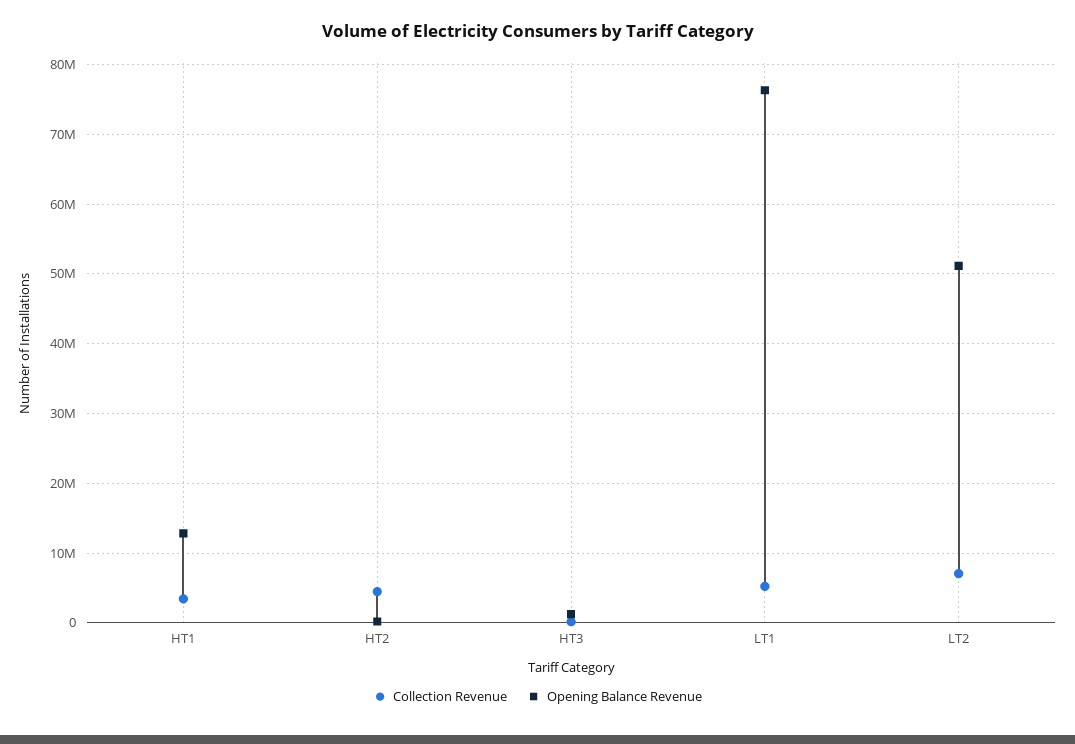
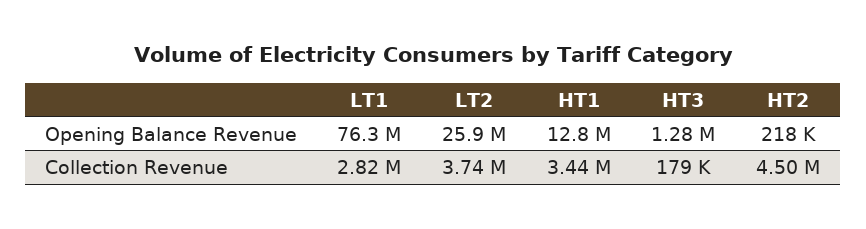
  {
    "Collection Revenue": {
      "HT1": 3440000,
      "HT2": 4500000,
      "HT3": 179000,
-     "LT1": 5000000,
+     "LT1": 2820000,
-     "LT2": 7000000
+     "LT2": 3740000
    },
    "Opening Balance Revenue": {
      "HT1": 12800000,
      "HT2": 218000,
      "HT3": 1280000,
      "LT1": 76300000,
-     "LT2": 51000000
+     "LT2": 25900000
    }
  }

